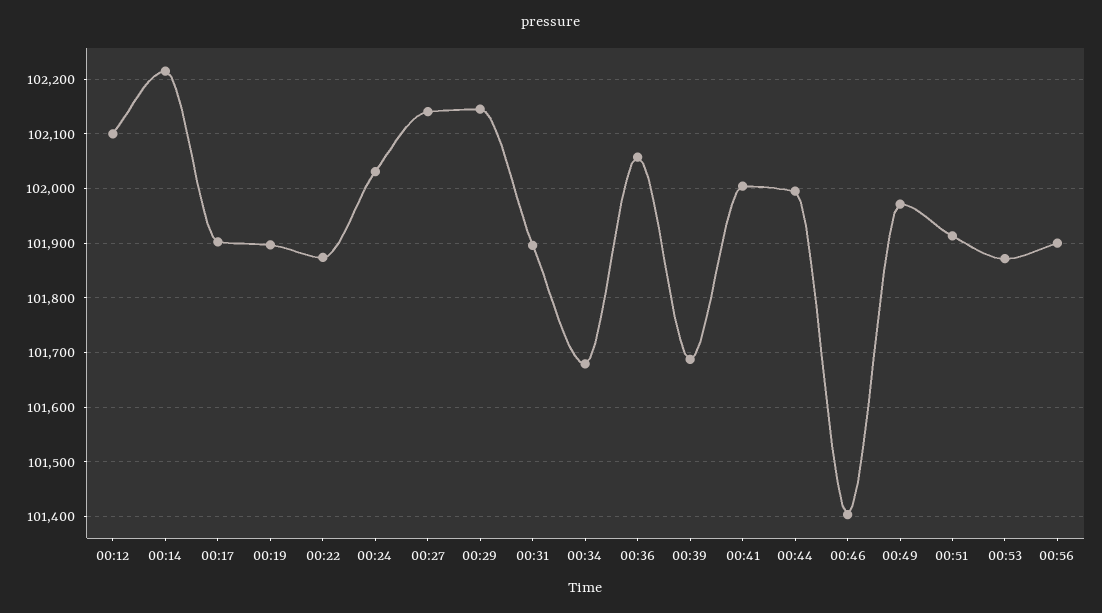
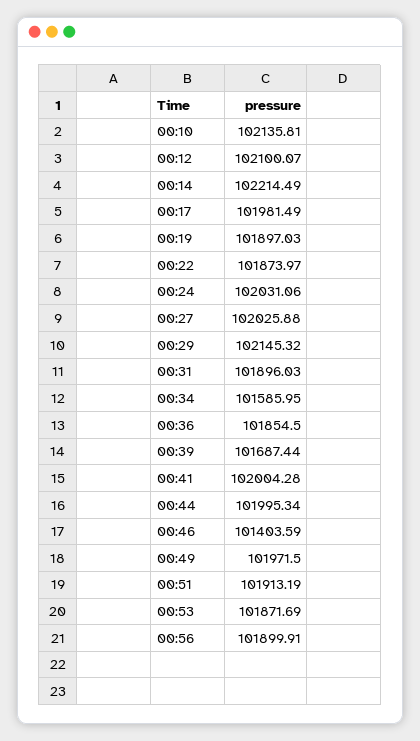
  {
    "00:12": 102100.07,
    "00:14": 102214.49,
-   "00:17": 101900,
+   "00:17": 101981.49,
    "00:19": 101897.03,
    "00:22": 101873.97,
    "00:24": 102031.06,
-   "00:27": 102140,
+   "00:27": 102025.88,
    "00:29": 102145.32,
    "00:31": 101896.03,
-   "00:34": 101680,
+   "00:34": 101585.95,
-   "00:36": 102060,
+   "00:36": 101854.5,
    "00:39": 101687.44,
    "00:41": 102004.28,
    "00:44": 101995.34,
    "00:46": 101403.59,
    "00:49": 101971.5,
    "00:51": 101913.19,
    "00:53": 101871.69,
-   "00:56": 101899.91
+   "00:56": 101899.91,
+   "00:10": 102135.81
  }

